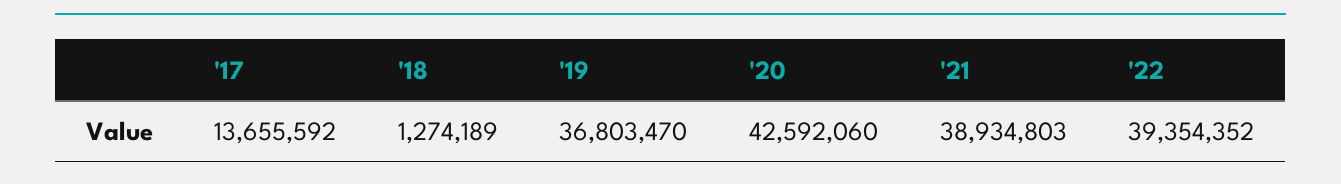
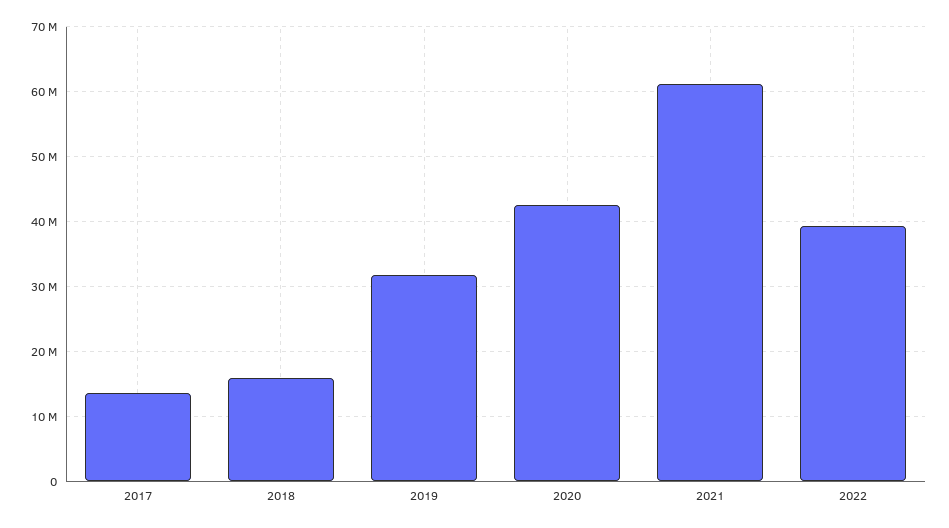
  {
    "'17": 13655592,
-   "'18": 1274189,
+   "'18": 16000000,
-   "'19": 36803470,
+   "'19": 32000000,
    "'20": 42592060,
-   "'21": 38934803,
+   "'21": 61000000,
    "'22": 39354352
  }

